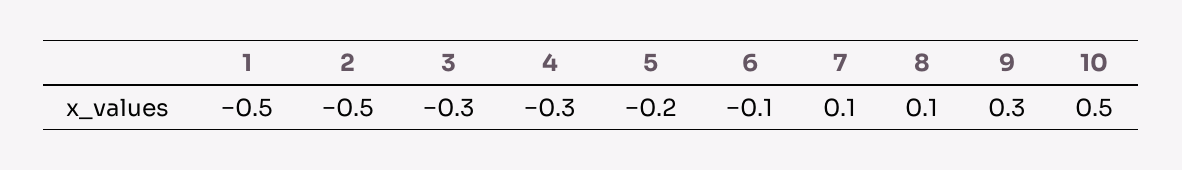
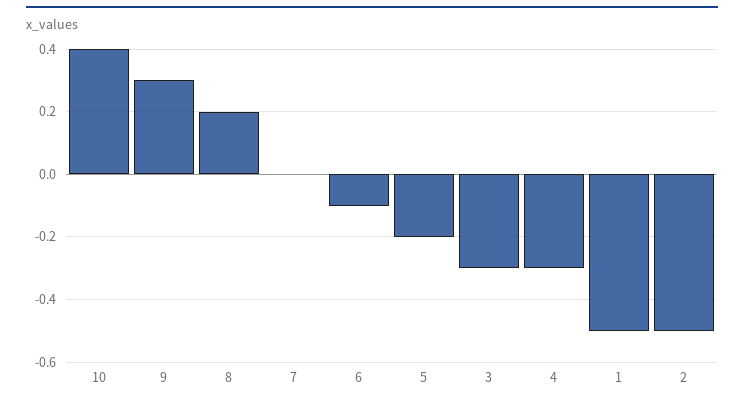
  {
    "1": -0.5,
    "2": -0.5,
    "3": -0.3,
    "4": -0.3,
    "5": -0.2,
    "6": -0.1,
-   "7": 0.1,
+   "7": 0,
-   "8": 0.1,
+   "8": 0.2,
    "9": 0.3,
-   "10": 0.5
+   "10": 0.4
  }

